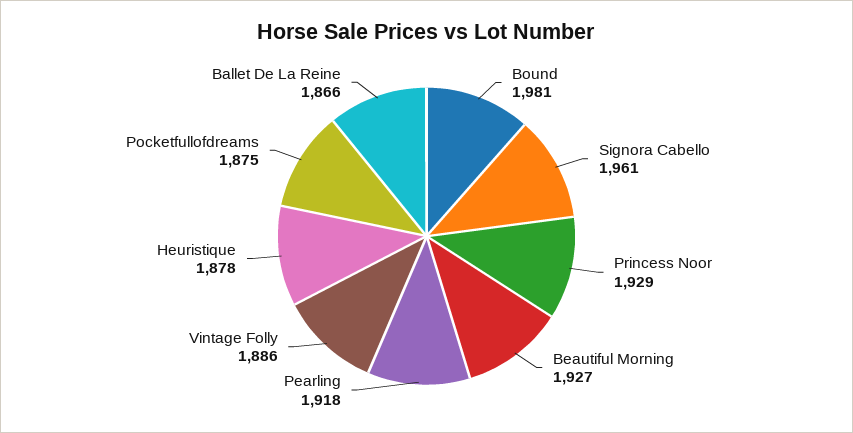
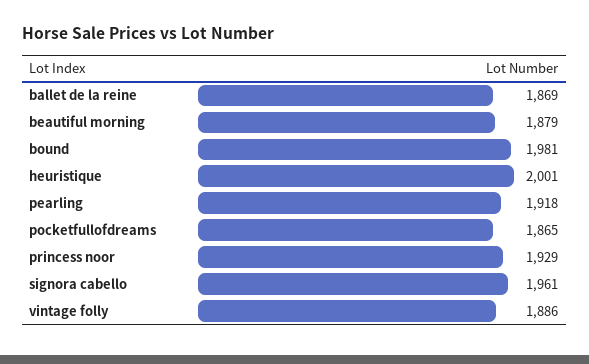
  {
    "Bound": 1981,
    "Signora Cabello": 1961,
    "Princess Noor": 1929,
-   "Beautiful Morning": 1927,
+   "Beautiful Morning": 1879,
    "Pearling": 1918,
    "Vintage Folly": 1886,
-   "Heuristique": 1878,
+   "Heuristique": 2001,
-   "Pocketfullofdreams": 1875,
+   "Pocketfullofdreams": 1865,
-   "Ballet De La Reine": 1866
+   "Ballet De La Reine": 1869
  }

